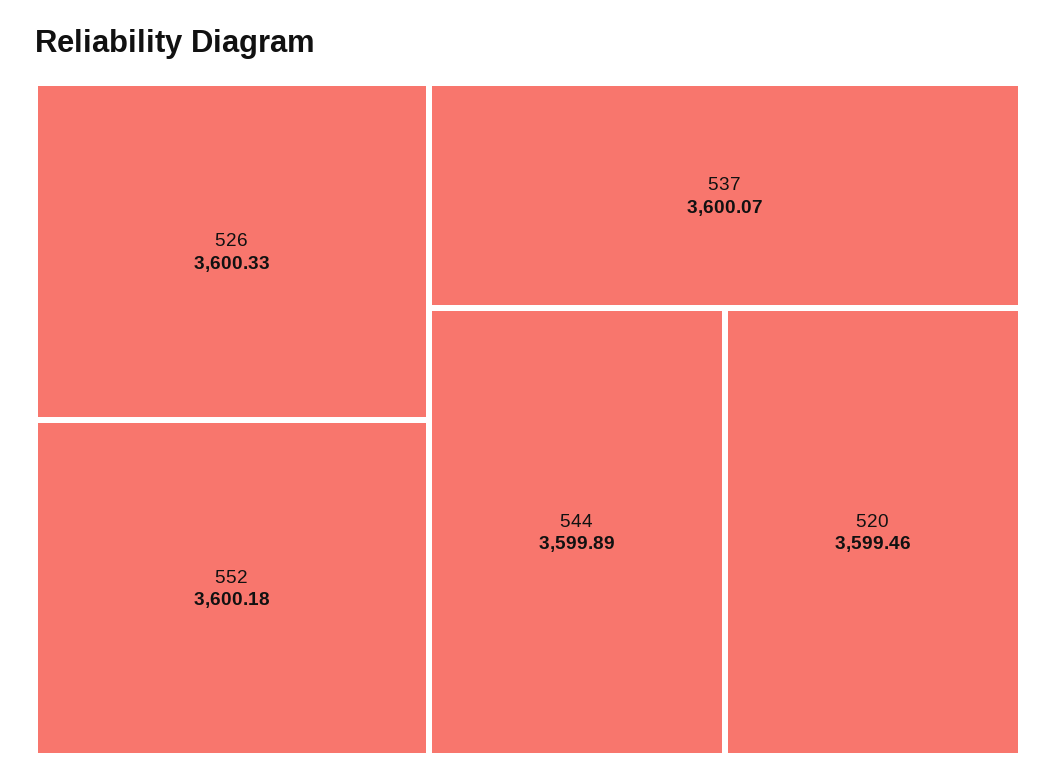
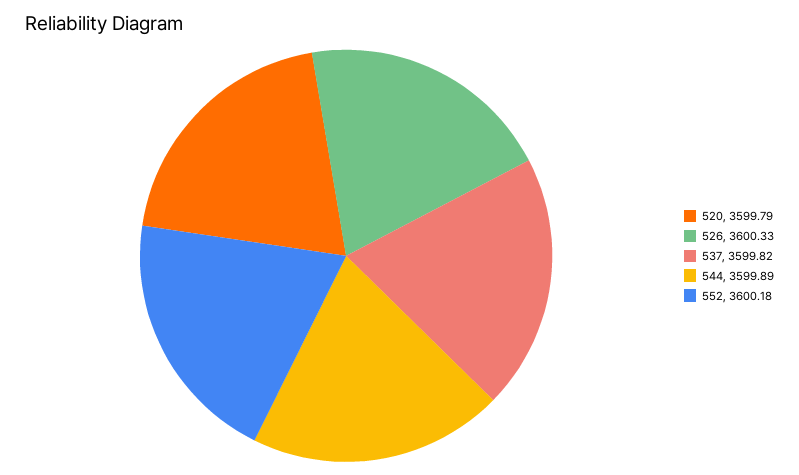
  {
    "526": 3600.33,
    "552": 3600.18,
-   "537": 3600.07,
+   "537": 3599.82,
    "544": 3599.89,
-   "520": 3599.46
+   "520": 3599.79
  }

